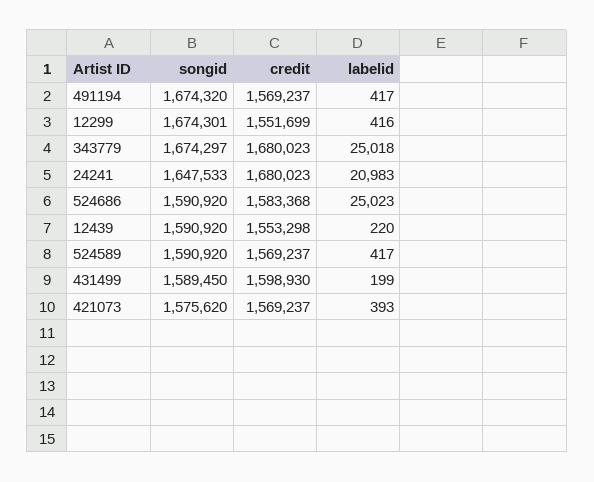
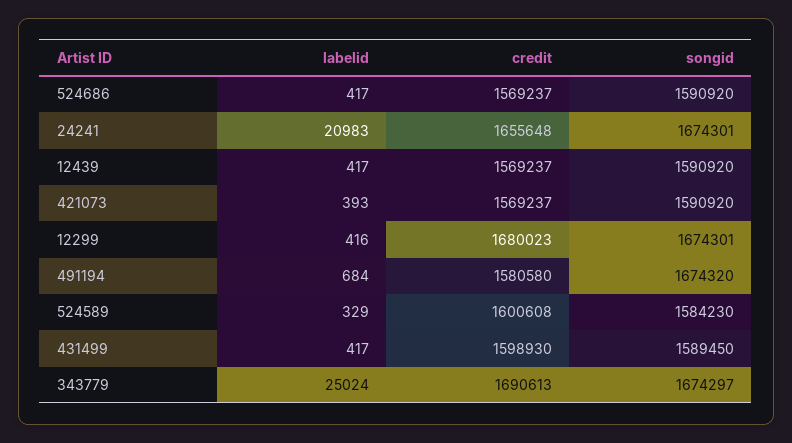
  {
    "songid": {
      "491194": 1674320,
      "12299": 1674301,
      "343779": 1674297,
-     "24241": 1647533,
+     "24241": 1674301,
      "524686": 1590920,
      "12439": 1590920,
-     "524589": 1590920,
+     "524589": 1584230,
      "431499": 1589450,
-     "421073": 1575620
+     "421073": 1590920
    },
    "credit": {
-     "491194": 1569237,
+     "491194": 1580580,
-     "12299": 1551699,
+     "12299": 1680023,
-     "343779": 1680023,
+     "343779": 1690613,
-     "24241": 1680023,
+     "24241": 1655648,
-     "524686": 1583368,
+     "524686": 1569237,
-     "12439": 1553298,
+     "12439": 1569237,
-     "524589": 1569237,
+     "524589": 1600608,
      "431499": 1598930,
      "421073": 1569237
    },
    "labelid": {
-     "491194": 417,
+     "491194": 684,
      "12299": 416,
-     "343779": 25018,
+     "343779": 25024,
      "24241": 20983,
-     "524686": 25023,
+     "524686": 417,
-     "12439": 220,
+     "12439": 417,
-     "524589": 417,
+     "524589": 329,
-     "431499": 199,
+     "431499": 417,
      "421073": 393
    }
  }

